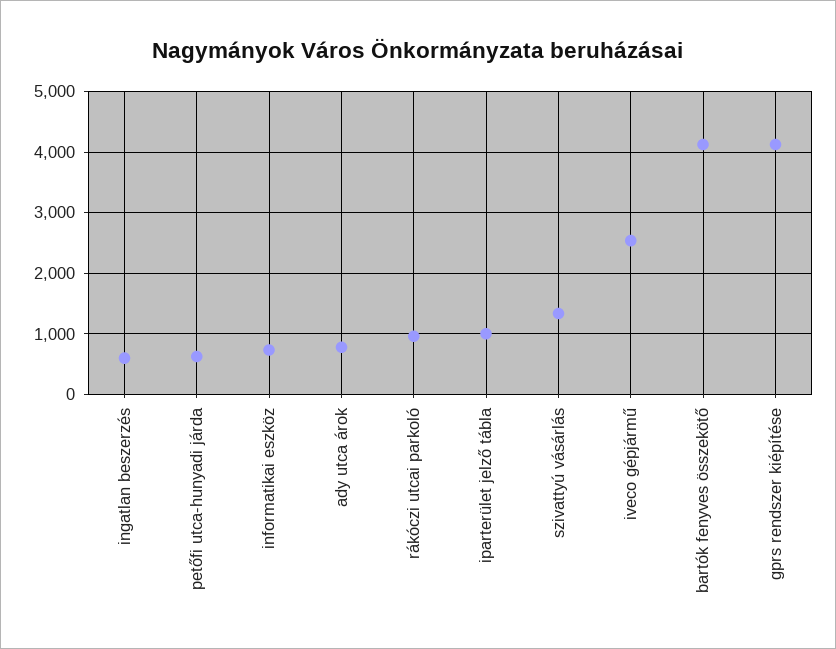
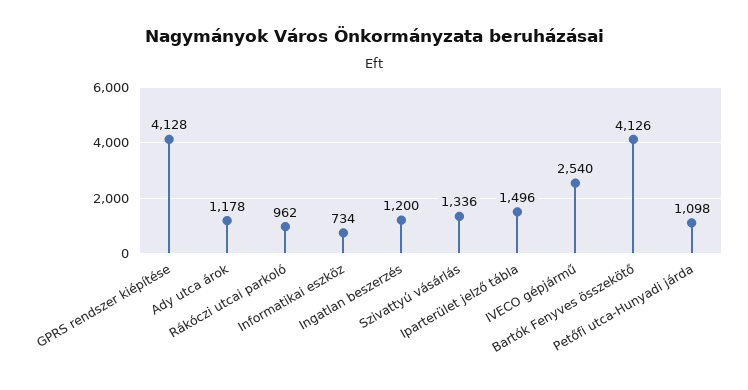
  {
-   "ingatlan beszerzés": 600,
+   "ingatlan beszerzés": 1200,
-   "petőfi utca-hunyadi járda": 600,
+   "petőfi utca-hunyadi járda": 1098,
    "informatikai eszköz": 734,
-   "ady utca árok": 800,
+   "ady utca árok": 1178,
    "rákóczi utcai parkoló": 962,
-   "iparterület jelző tábla": 1000,
+   "iparterület jelző tábla": 1496,
    "szivattyú vásárlás": 1336,
    "iveco gépjármű": 2540,
    "bartók fenyves összekötő": 4126,
    "gprs rendszer kiépítése": 4128
  }

